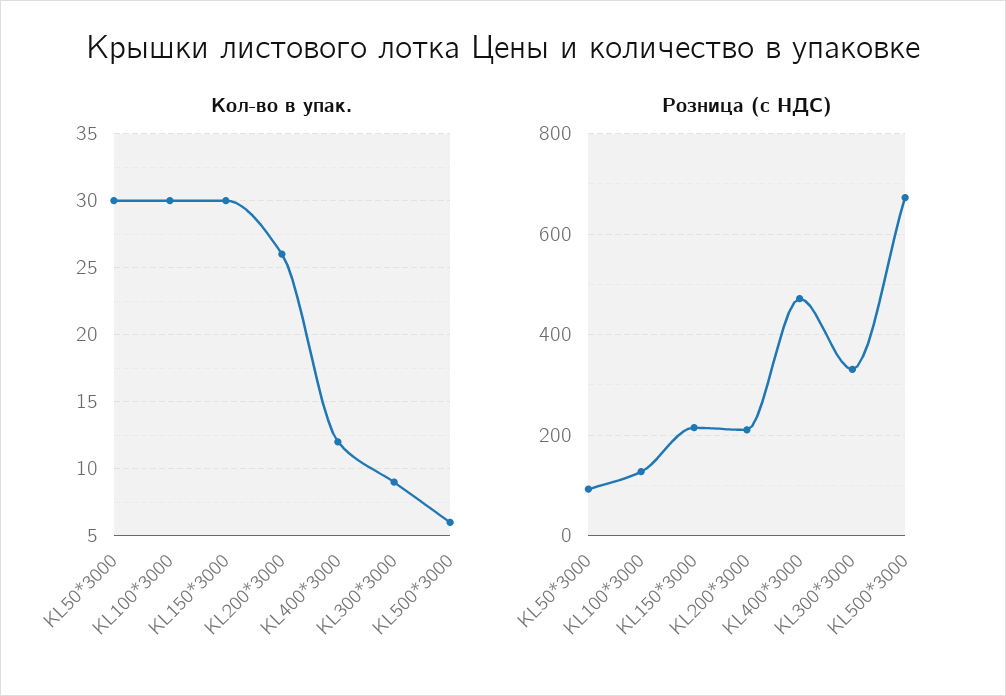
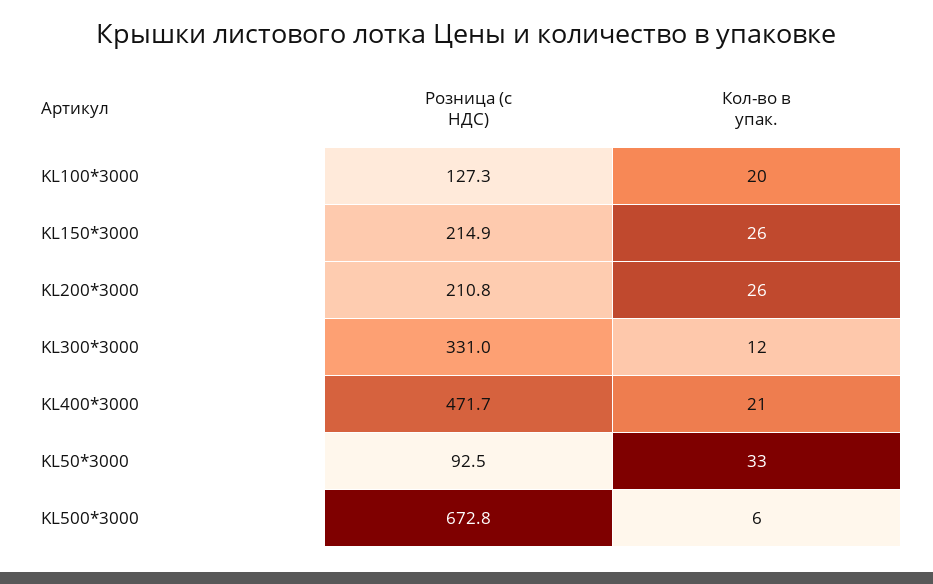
  {
    "Кол-во в упак.": {
-     "KL50*3000": 30,
+     "KL50*3000": 33,
-     "KL100*3000": 30,
+     "KL100*3000": 20,
-     "KL150*3000": 30,
+     "KL150*3000": 26,
      "KL200*3000": 26,
-     "KL400*3000": 12,
+     "KL400*3000": 21,
-     "KL300*3000": 9,
+     "KL300*3000": 12,
      "KL500*3000": 6
    },
    "Розница (с НДС)": {
      "KL50*3000": 92.5,
      "KL100*3000": 127.3,
      "KL150*3000": 214.9,
      "KL200*3000": 210.8,
      "KL400*3000": 471.7,
      "KL300*3000": 331,
      "KL500*3000": 672.8
    }
  }

